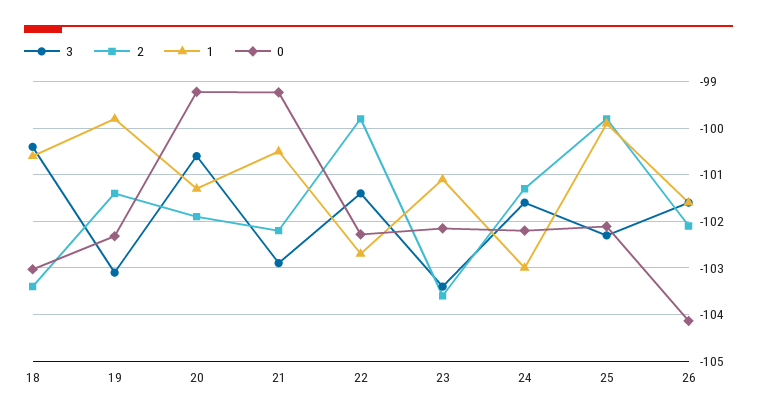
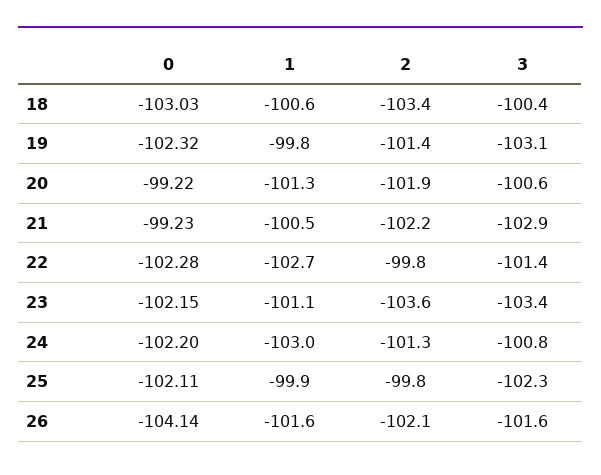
  {
    "3": {
      "18": -100.4,
      "19": -103.1,
      "20": -100.6,
      "21": -102.9,
      "22": -101.4,
      "23": -103.4,
-     "24": -101.6,
+     "24": -100.8,
      "25": -102.3,
      "26": -101.6
    },
    "2": {
      "18": -103.4,
      "19": -101.4,
      "20": -101.9,
      "21": -102.2,
      "22": -99.8,
      "23": -103.6,
      "24": -101.3,
      "25": -99.8,
      "26": -102.1
    },
    "1": {
      "18": -100.6,
      "19": -99.8,
      "20": -101.3,
      "21": -100.5,
      "22": -102.7,
      "23": -101.1,
      "24": -103,
      "25": -99.9,
      "26": -101.6
    },
    "0": {
      "18": -103.03,
      "19": -102.32,
      "20": -99.22,
      "21": -99.23,
      "22": -102.28,
      "23": -102.15,
      "24": -102.2,
      "25": -102.11,
      "26": -104.14
    }
  }

